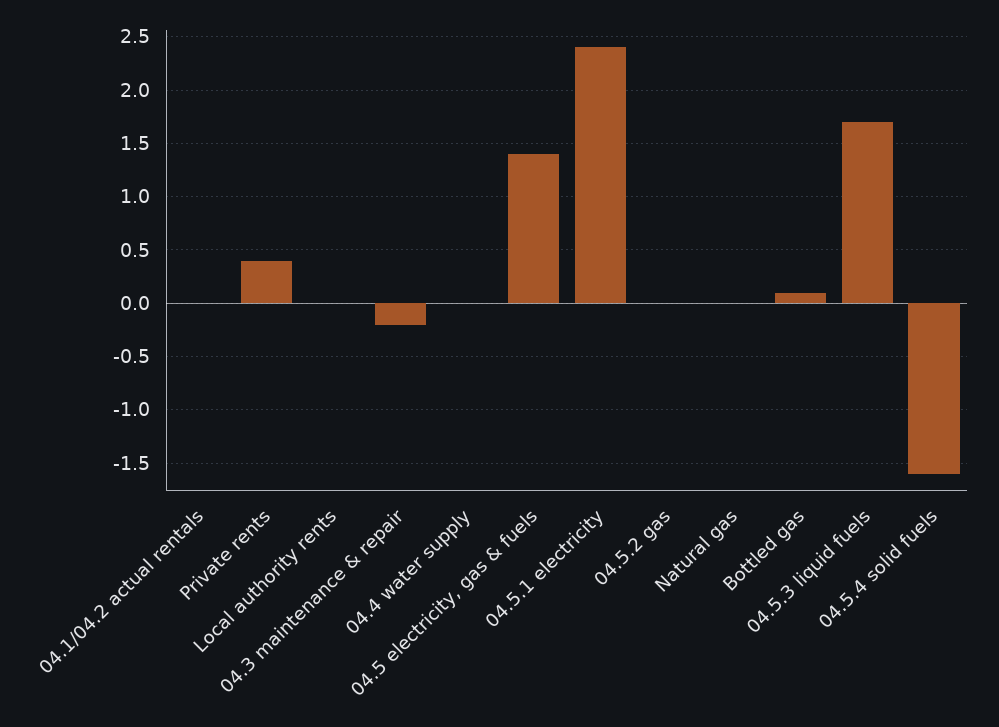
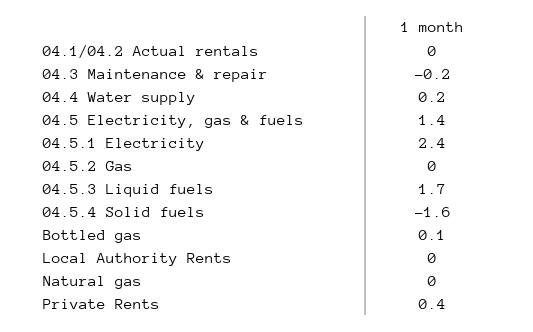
  {
    "04.1/04.2 actual rentals": 0,
    "Private rents": 0.4,
    "Local authority rents": 0,
    "04.3 maintenance & repair": -0.2,
-   "04.4 water supply": 0,
+   "04.4 water supply": 0.2,
    "04.5 electricity, gas & fuels": 1.4,
    "04.5.1 electricity": 2.4,
    "04.5.2 gas": 0,
    "Natural gas": 0,
    "Bottled gas": 0.1,
    "04.5.3 liquid fuels": 1.7,
    "04.5.4 solid fuels": -1.6
  }

